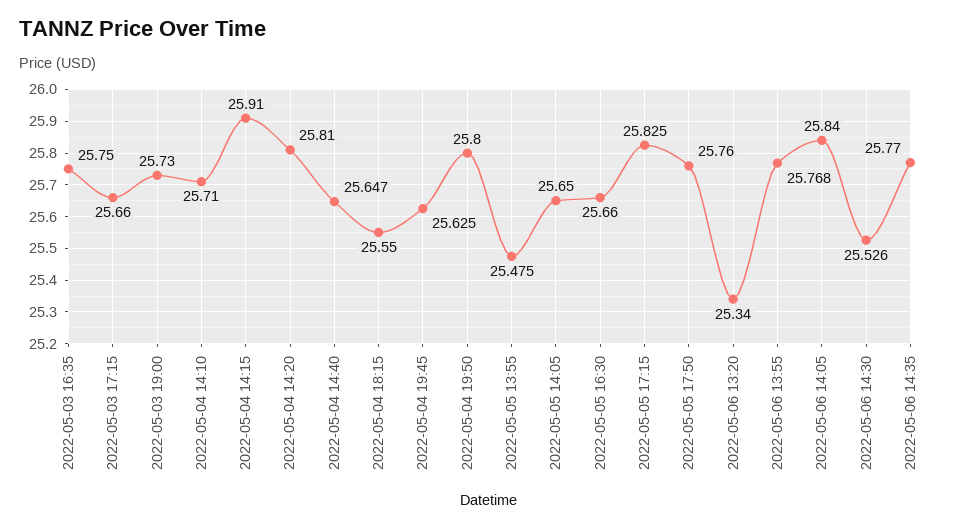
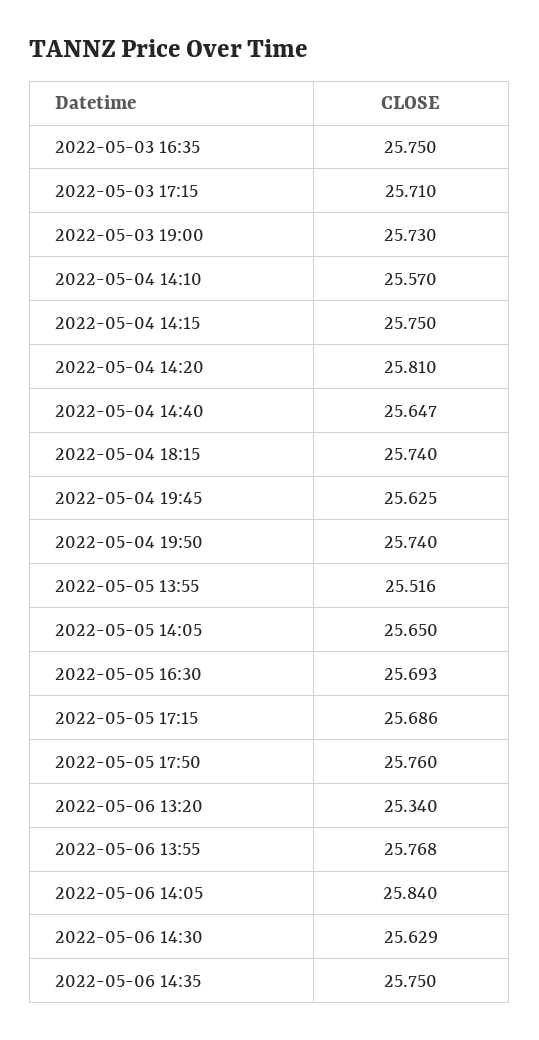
  {
    "2022-05-03 16:35": 25.75,
-   "2022-05-03 17:15": 25.66,
+   "2022-05-03 17:15": 25.71,
    "2022-05-03 19:00": 25.73,
-   "2022-05-04 14:10": 25.71,
+   "2022-05-04 14:10": 25.57,
-   "2022-05-04 14:15": 25.91,
+   "2022-05-04 14:15": 25.75,
    "2022-05-04 14:20": 25.81,
    "2022-05-04 14:40": 25.647,
-   "2022-05-04 18:15": 25.55,
+   "2022-05-04 18:15": 25.74,
    "2022-05-04 19:45": 25.625,
-   "2022-05-04 19:50": 25.8,
+   "2022-05-04 19:50": 25.74,
-   "2022-05-05 13:55": 25.475,
+   "2022-05-05 13:55": 25.516,
    "2022-05-05 14:05": 25.65,
-   "2022-05-05 16:30": 25.66,
+   "2022-05-05 16:30": 25.693,
-   "2022-05-05 17:15": 25.825,
+   "2022-05-05 17:15": 25.686,
    "2022-05-05 17:50": 25.76,
    "2022-05-06 13:20": 25.34,
    "2022-05-06 13:55": 25.768,
    "2022-05-06 14:05": 25.84,
-   "2022-05-06 14:30": 25.526,
+   "2022-05-06 14:30": 25.629,
-   "2022-05-06 14:35": 25.77
+   "2022-05-06 14:35": 25.75
  }

